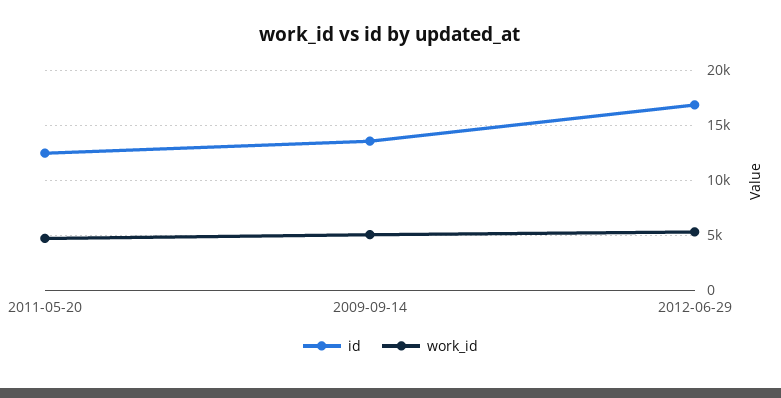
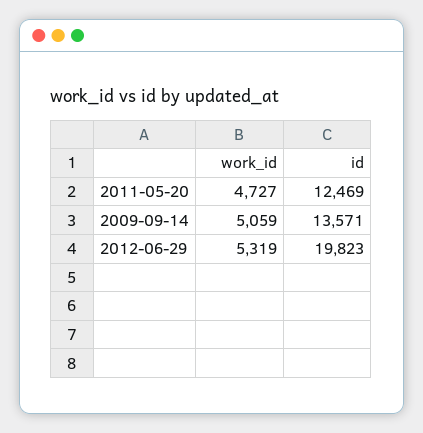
  {
    "id": {
      "2011-05-20": 12469,
      "2009-09-14": 13571,
-     "2012-06-29": 17000
+     "2012-06-29": 19823
    },
    "work_id": {
      "2011-05-20": 4727,
      "2009-09-14": 5059,
      "2012-06-29": 5319
    }
  }

